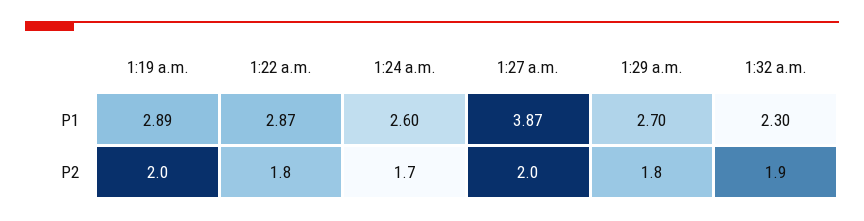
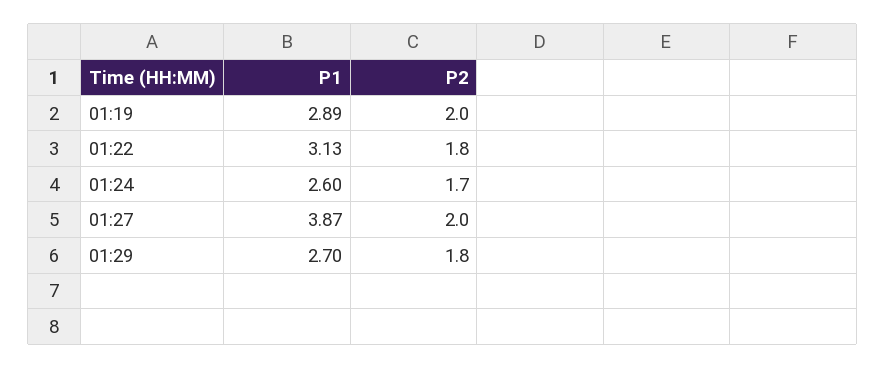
  {
    "1:19 a.m.": {
      "P1": 2.89,
      "P2": 2
    },
    "1:22 a.m.": {
-     "P1": 2.87,
+     "P1": 3.13,
      "P2": 1.8
    },
    "1:24 a.m.": {
      "P1": 2.6,
      "P2": 1.7
    },
    "1:27 a.m.": {
      "P1": 3.87,
      "P2": 2
    },
    "1:29 a.m.": {
      "P1": 2.7,
      "P2": 1.8
-   },
+   }
-   "1:32 a.m.": {
-     "P1": 2.3,
-     "P2": 1.9
-   }
  }

